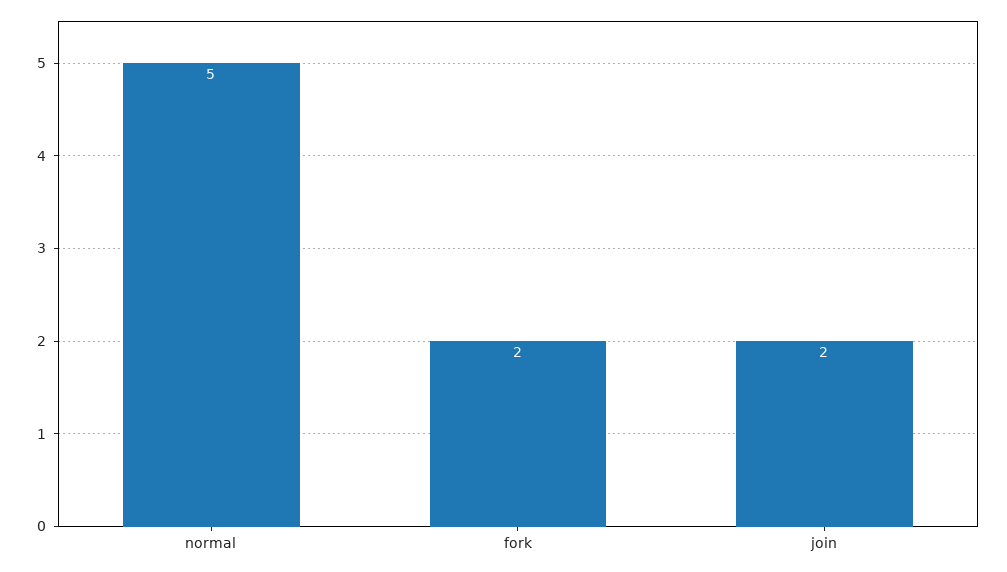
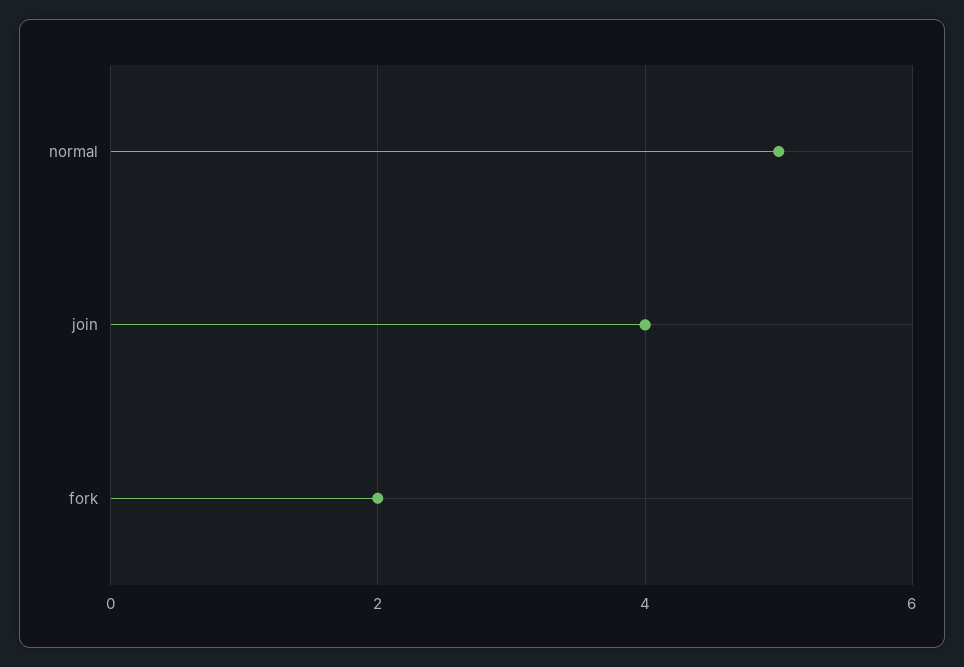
  {
    "normal": 5,
    "fork": 2,
-   "join": 2
+   "join": 4
  }

